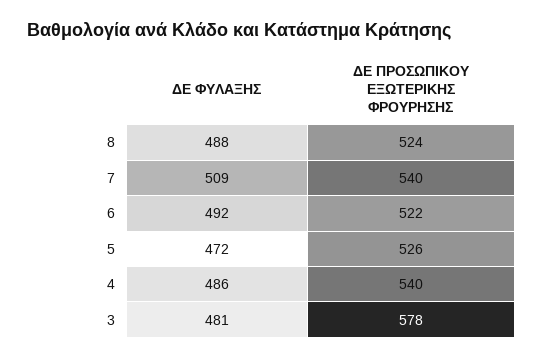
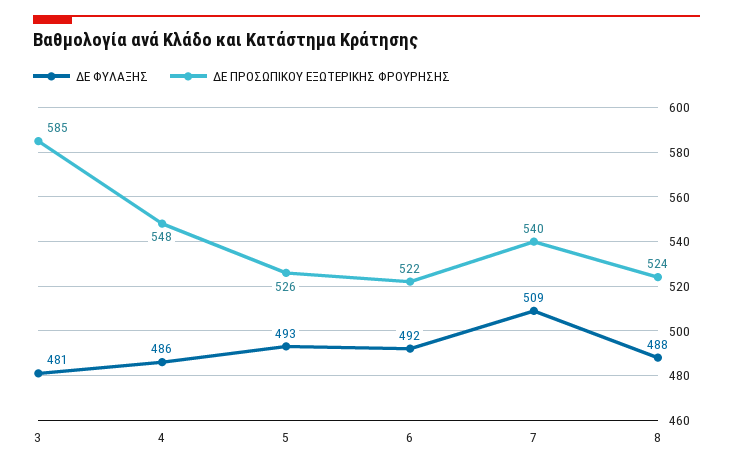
  {
    "ΔΕ ΦΥΛΑΞΗΣ": {
      "8": 488,
      "7": 509,
      "6": 492,
-     "5": 472,
+     "5": 493,
      "4": 486,
      "3": 481
    },
    "ΔΕ ΠΡΟΣΩΠΙΚΟΥ ΕΞΩΤΕΡΙΚΗΣ ΦΡΟΥΡΗΣΗΣ": {
      "8": 524,
      "7": 540,
      "6": 522,
      "5": 526,
-     "4": 540,
+     "4": 548,
-     "3": 578
+     "3": 585
    }
  }

